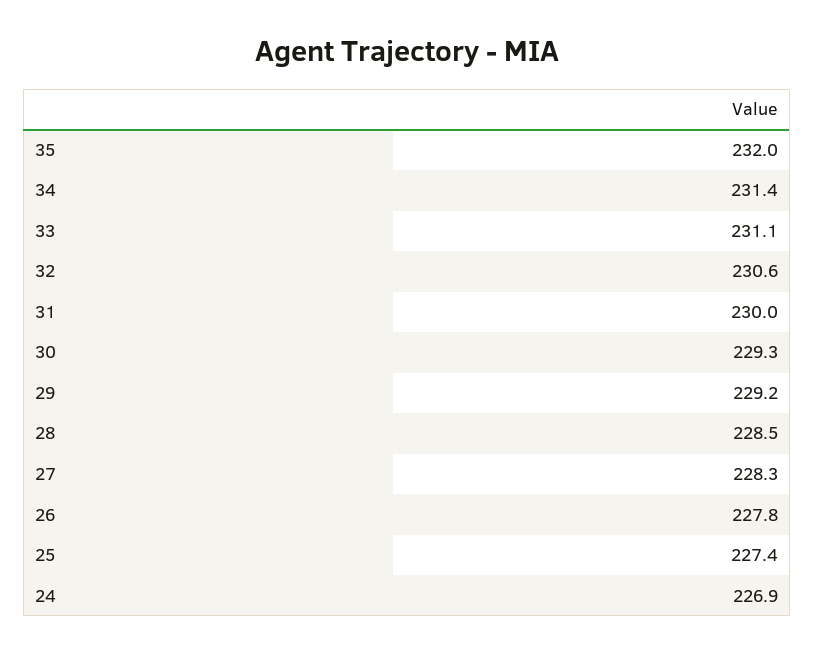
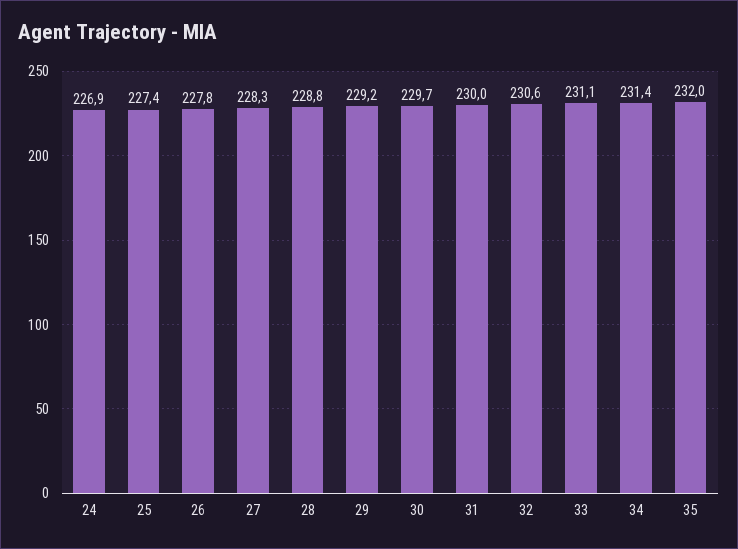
  {
    "35": 232,
    "34": 231.4,
    "33": 231.1,
    "32": 230.6,
    "31": 230,
-   "30": 229.3,
+   "30": 229.7,
    "29": 229.2,
-   "28": 228.5,
+   "28": 228.8,
    "27": 228.3,
    "26": 227.8,
    "25": 227.4,
    "24": 226.9
  }

